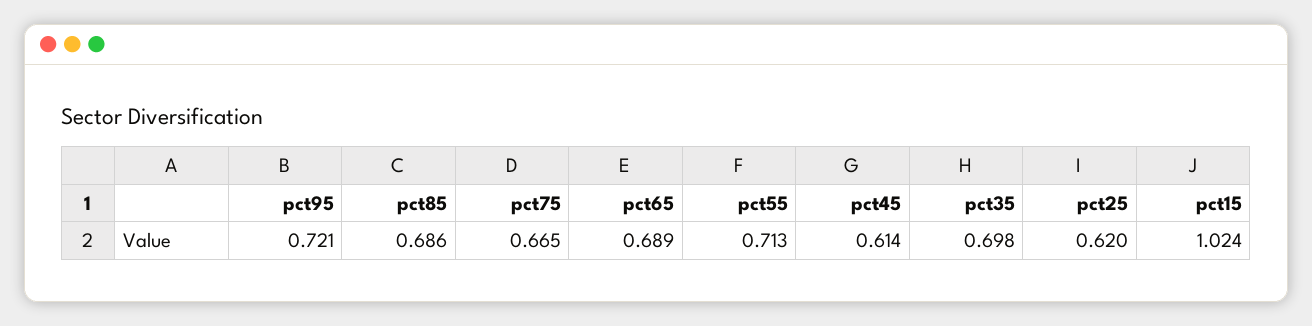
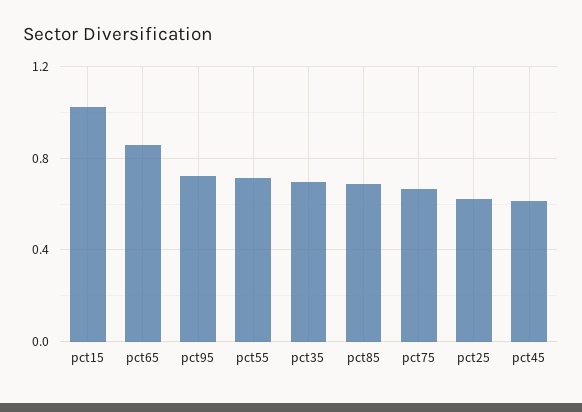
  {
    "pct95": 0.721,
    "pct85": 0.686,
    "pct75": 0.665,
-   "pct65": 0.689,
+   "pct65": 0.85,
    "pct55": 0.713,
    "pct45": 0.614,
    "pct35": 0.698,
    "pct25": 0.62,
    "pct15": 1.024
  }

